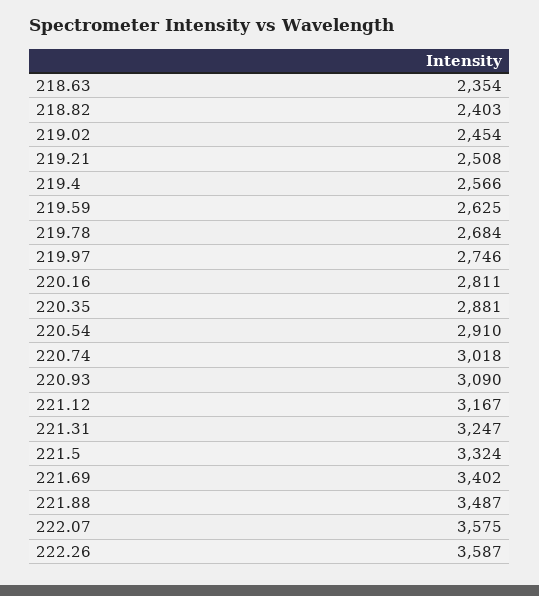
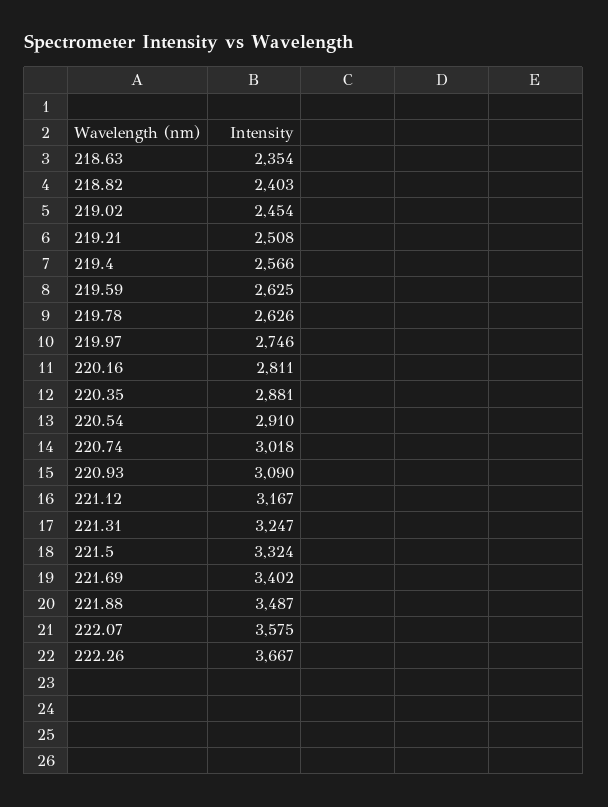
  {
    "218.63": 2354,
    "218.82": 2403,
    "219.02": 2454,
    "219.21": 2508,
    "219.4": 2566,
    "219.59": 2625,
-   "219.78": 2684,
+   "219.78": 2626,
    "219.97": 2746,
    "220.16": 2811,
    "220.35": 2881,
    "220.54": 2910,
    "220.74": 3018,
    "220.93": 3090,
    "221.12": 3167,
    "221.31": 3247,
    "221.5": 3324,
    "221.69": 3402,
    "221.88": 3487,
    "222.07": 3575,
-   "222.26": 3587
+   "222.26": 3667
  }

